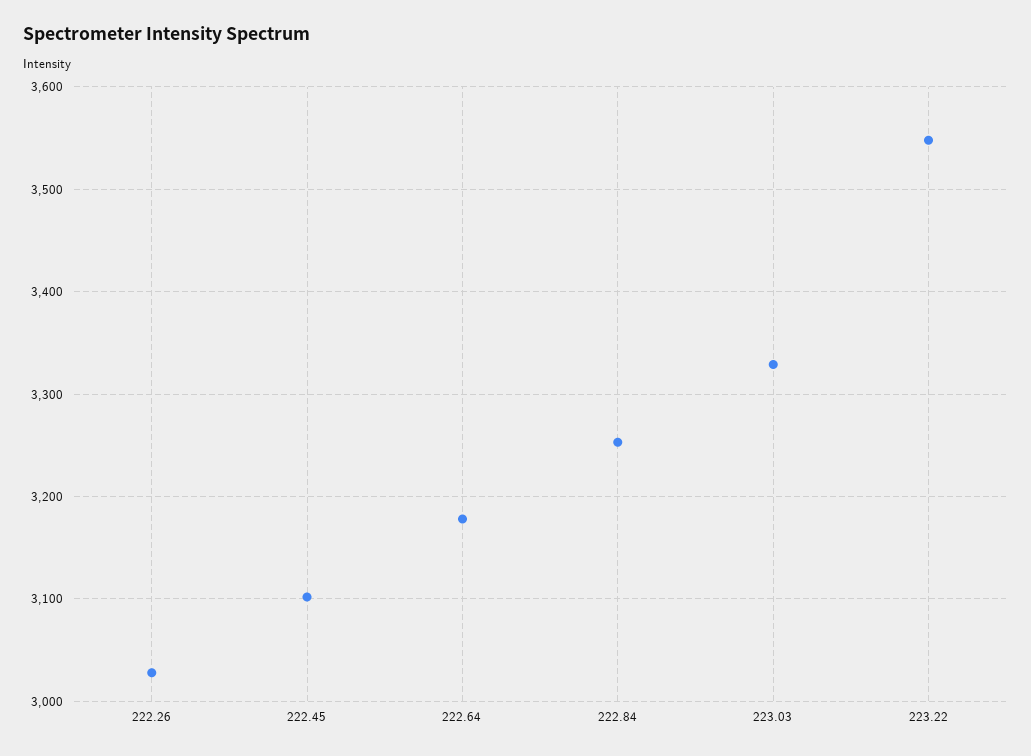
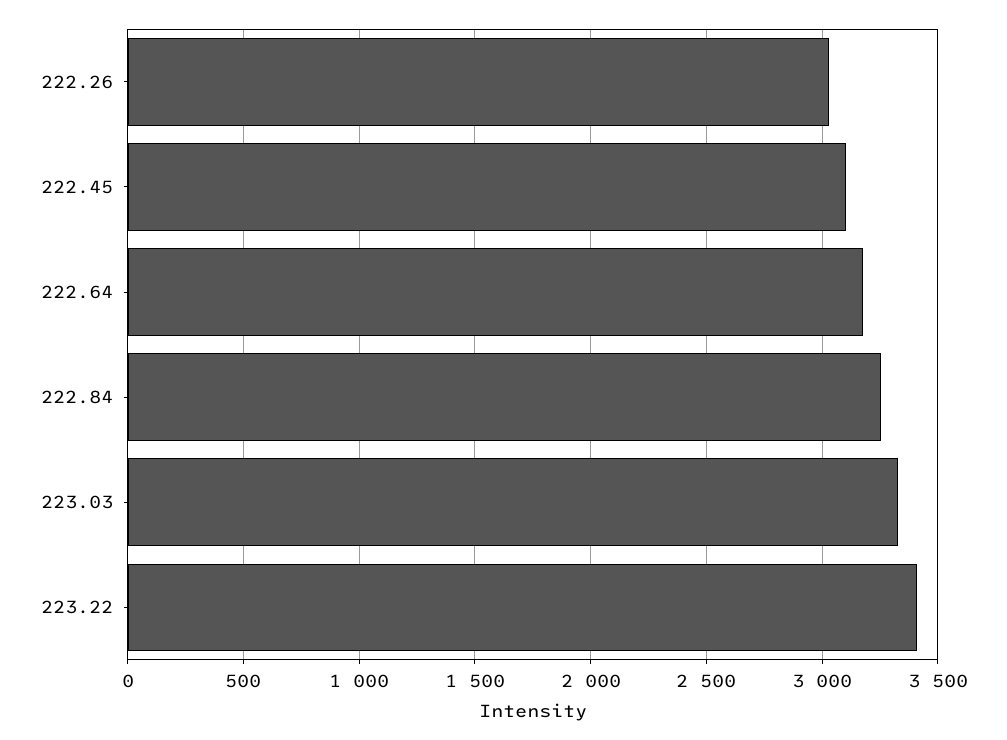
  {
    "222.26": 3030,
    "222.45": 3100,
    "222.64": 3180,
    "222.84": 3250,
    "223.03": 3330,
-   "223.22": 3550
+   "223.22": 3400
  }

